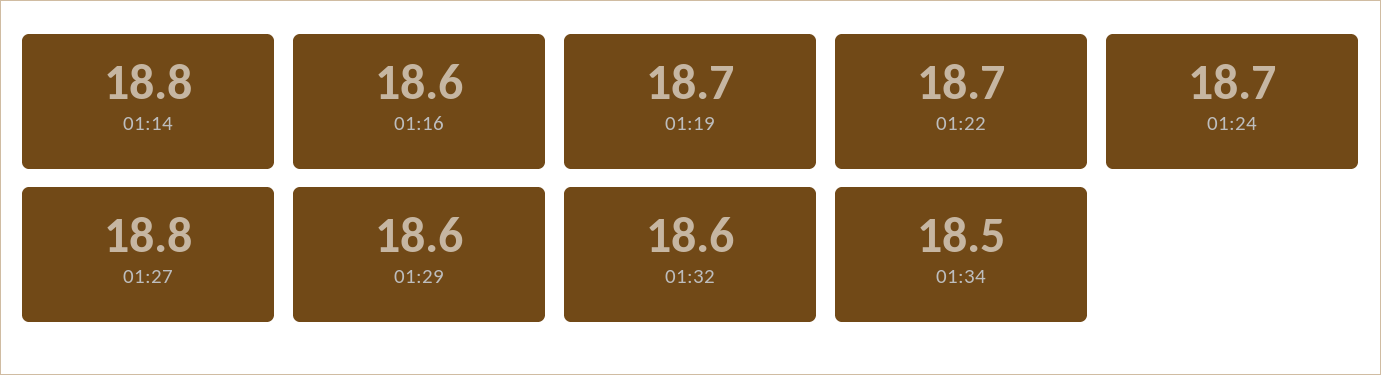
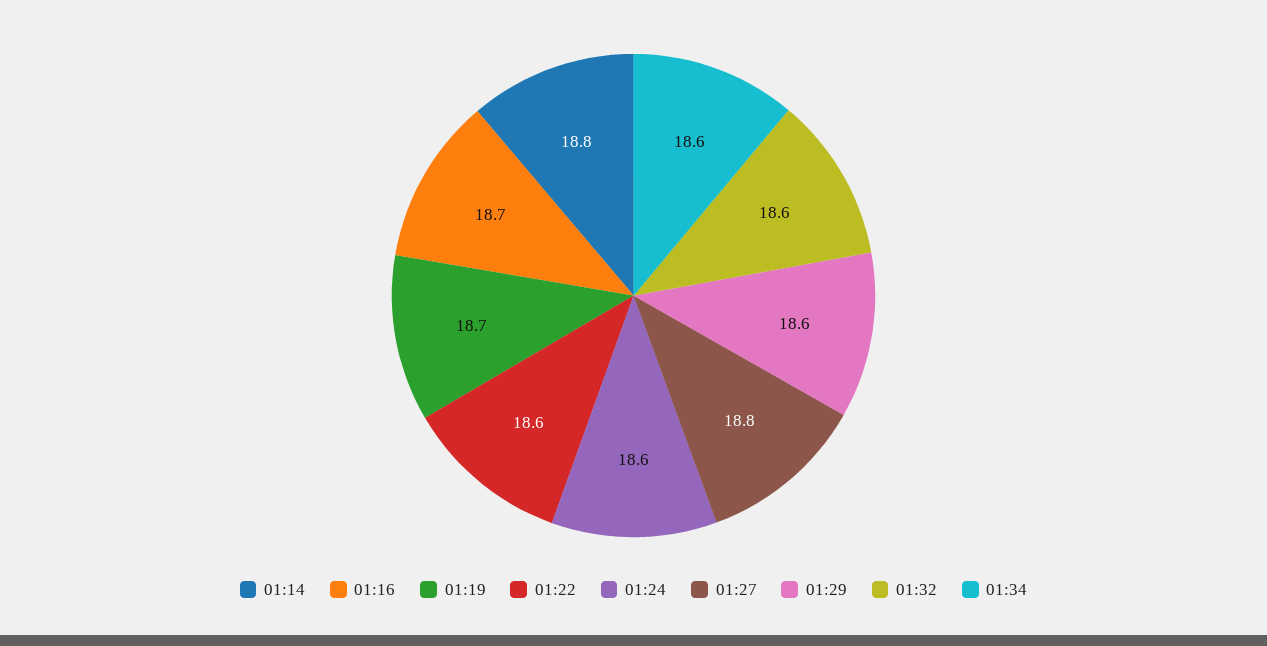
  {
    "01:14": 18.8,
-   "01:16": 18.6,
+   "01:16": 18.7,
    "01:19": 18.7,
-   "01:22": 18.7,
+   "01:22": 18.6,
-   "01:24": 18.7,
+   "01:24": 18.6,
    "01:27": 18.8,
    "01:29": 18.6,
    "01:32": 18.6,
-   "01:34": 18.5
+   "01:34": 18.6
  }

